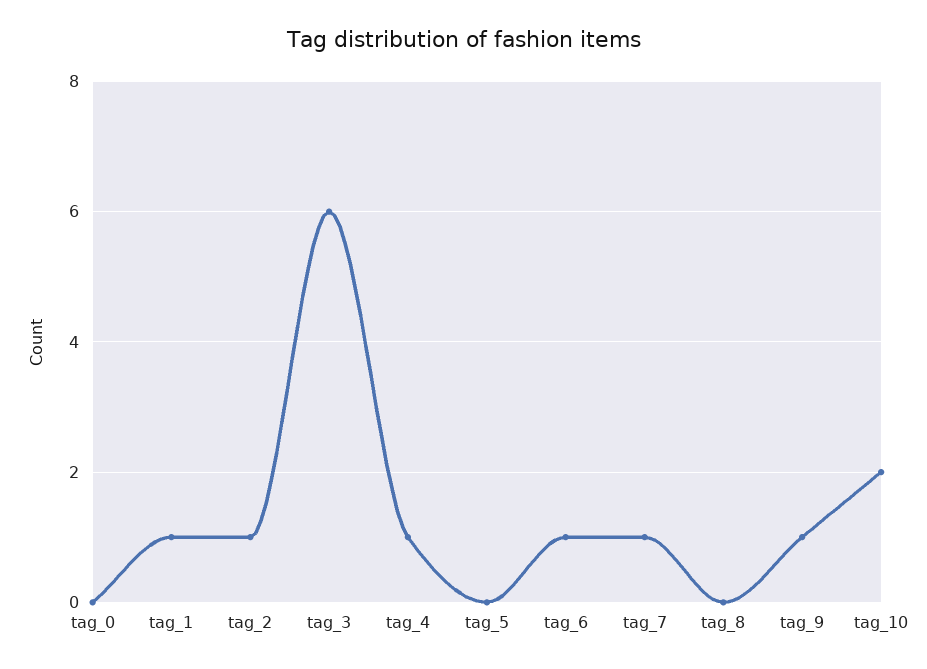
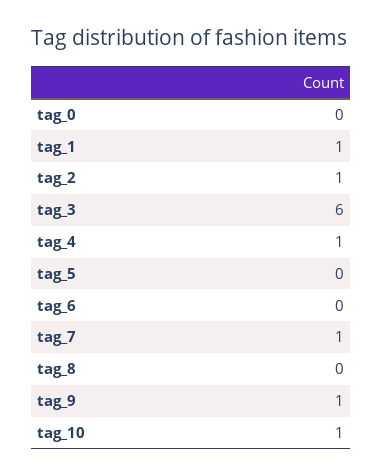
  {
    "tag_0": 0,
    "tag_1": 1,
    "tag_2": 1,
    "tag_3": 6,
    "tag_4": 1,
    "tag_5": 0,
-   "tag_6": 1,
+   "tag_6": 0,
    "tag_7": 1,
    "tag_8": 0,
    "tag_9": 1,
-   "tag_10": 2
+   "tag_10": 1
  }

